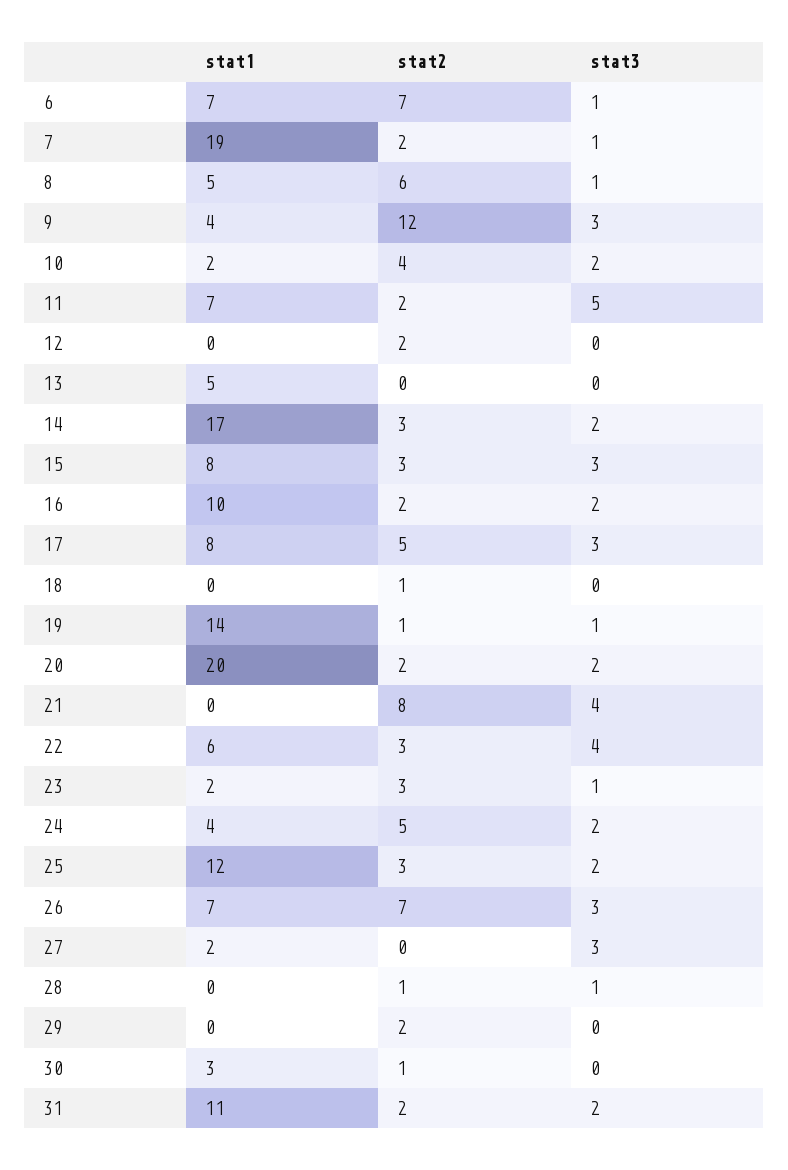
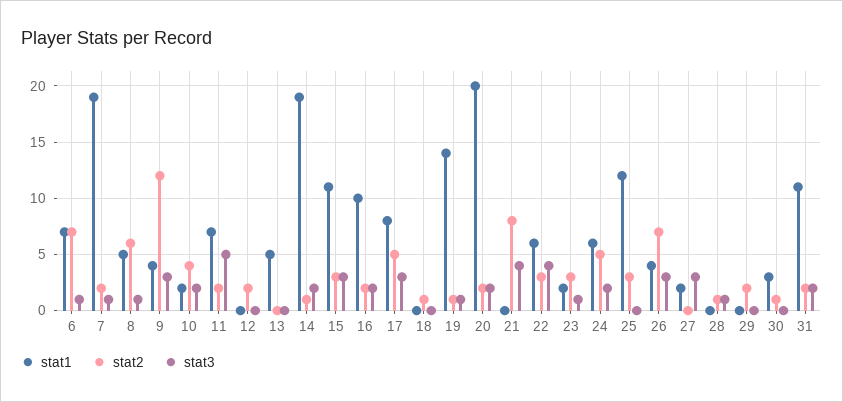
  {
    "stat1": {
      "6": 7,
      "7": 19,
      "8": 5,
      "9": 4,
      "10": 2,
      "11": 7,
      "12": 0,
      "13": 5,
-     "14": 17,
+     "14": 19,
-     "15": 8,
+     "15": 11,
      "16": 10,
      "17": 8,
      "18": 0,
      "19": 14,
      "20": 20,
      "21": 0,
      "22": 6,
      "23": 2,
-     "24": 4,
+     "24": 6,
      "25": 12,
-     "26": 7,
+     "26": 4,
      "27": 2,
      "28": 0,
      "29": 0,
      "30": 3,
      "31": 11
    },
    "stat2": {
      "6": 7,
      "7": 2,
      "8": 6,
      "9": 12,
      "10": 4,
      "11": 2,
      "12": 2,
      "13": 0,
-     "14": 3,
+     "14": 1,
      "15": 3,
      "16": 2,
      "17": 5,
      "18": 1,
      "19": 1,
      "20": 2,
      "21": 8,
      "22": 3,
      "23": 3,
      "24": 5,
      "25": 3,
      "26": 7,
      "27": 0,
      "28": 1,
      "29": 2,
      "30": 1,
      "31": 2
    },
    "stat3": {
      "6": 1,
      "7": 1,
      "8": 1,
      "9": 3,
      "10": 2,
      "11": 5,
      "12": 0,
      "13": 0,
      "14": 2,
      "15": 3,
      "16": 2,
      "17": 3,
      "18": 0,
      "19": 1,
      "20": 2,
      "21": 4,
      "22": 4,
      "23": 1,
      "24": 2,
-     "25": 2,
+     "25": 0,
      "26": 3,
      "27": 3,
      "28": 1,
      "29": 0,
      "30": 0,
      "31": 2
    }
  }

